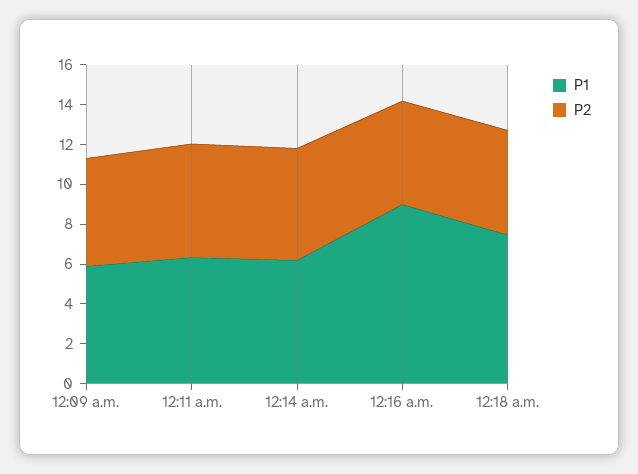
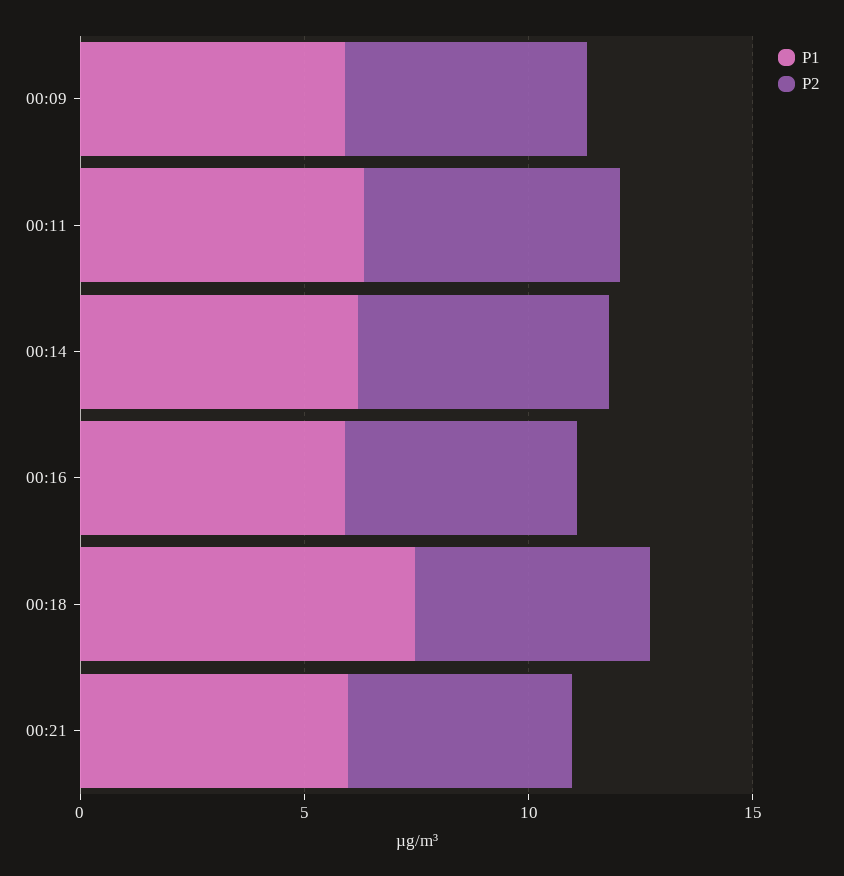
  {
    "P1": {
      "12:09 a.m.": 6,
      "12:11 a.m.": 6.5,
      "12:14 a.m.": 6,
-     "12:16 a.m.": 9,
+     "12:16 a.m.": 6,
-     "12:18 a.m.": 7.5
+     "12:18 a.m.": 7.5,
+     "00:21": 6
    },
    "P2": {
      "12:09 a.m.": 5.5,
      "12:11 a.m.": 5.5,
      "12:14 a.m.": 5.5,
      "12:16 a.m.": 5,
-     "12:18 a.m.": 5
+     "12:18 a.m.": 5,
+     "00:21": 5
    }
  }

